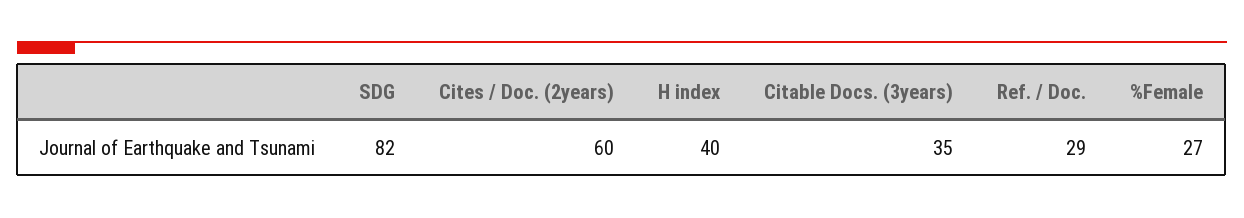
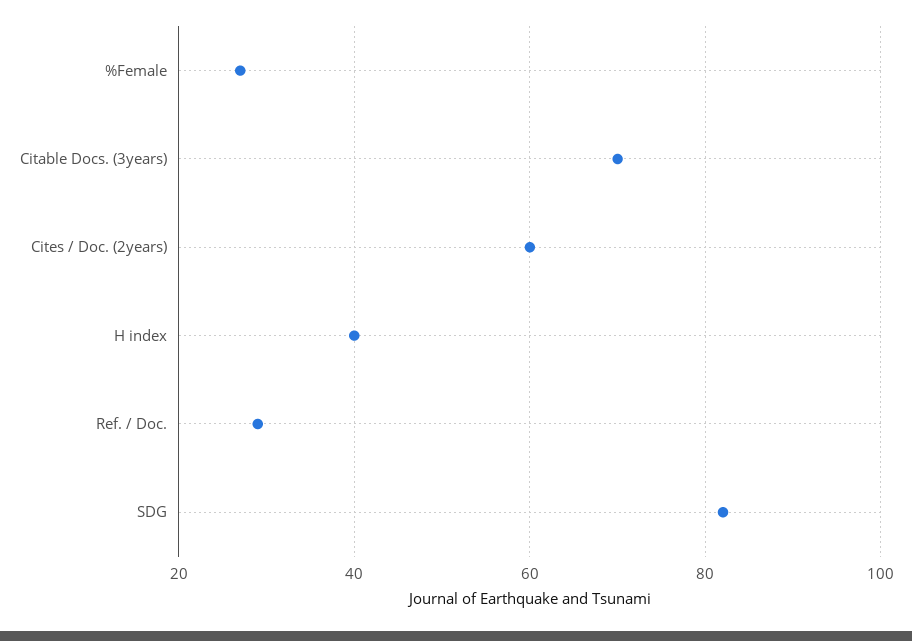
  {
    "SDG": 82,
    "Cites / Doc. (2years)": 60,
    "H index": 40,
-   "Citable Docs. (3years)": 35,
+   "Citable Docs. (3years)": 70,
    "Ref. / Doc.": 29,
    "%Female": 27
  }

